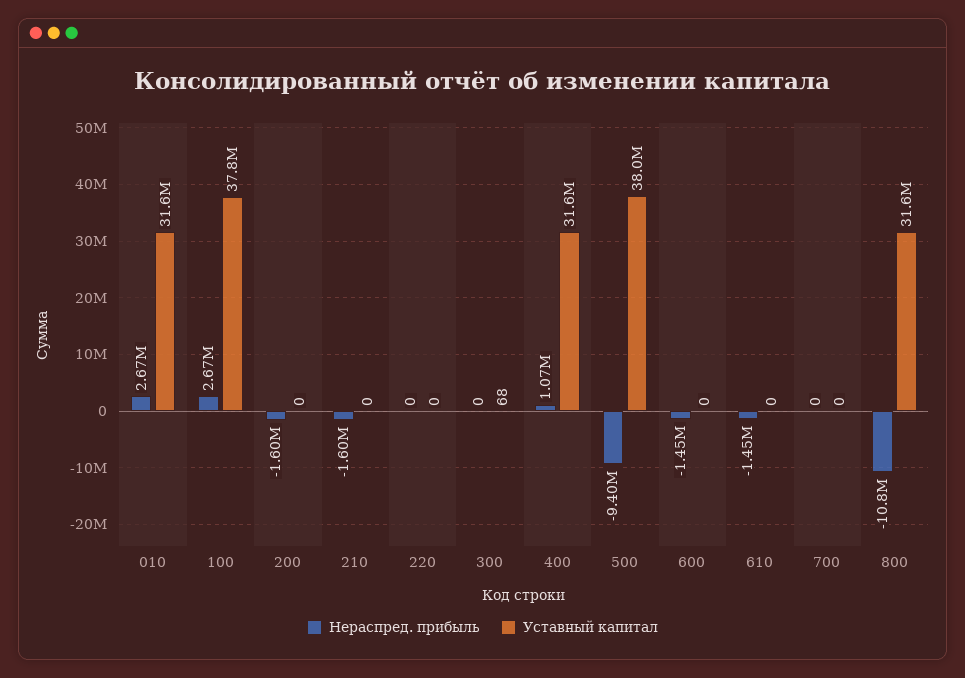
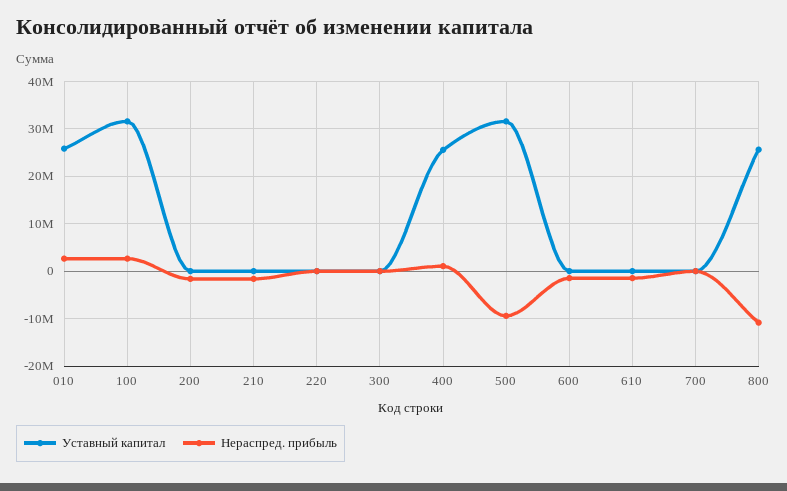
  {
    "Нераспред. прибыль": {
      "010": 2670000,
      "100": 2670000,
      "200": -1600000,
      "210": -1600000,
      "220": 0,
      "300": 0,
      "400": 1070000,
      "500": -9400000,
      "600": -1450000,
      "610": -1450000,
      "700": 0,
      "800": -10800000
    },
    "Уставный капитал": {
-     "010": 31600000,
+     "010": 26000000,
-     "100": 37800000,
+     "100": 32000000,
      "200": 0,
      "210": 0,
      "220": 0,
      "300": 68,
-     "400": 31600000,
+     "400": 26000000,
-     "500": 38000000,
+     "500": 32000000,
      "600": 0,
      "610": 0,
      "700": 0,
-     "800": 31600000
+     "800": 26000000
    }
  }

